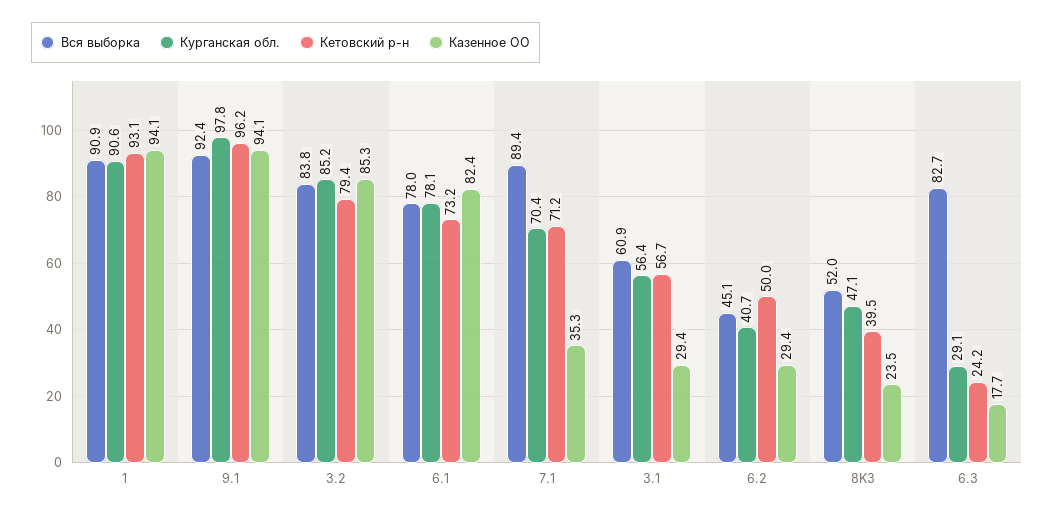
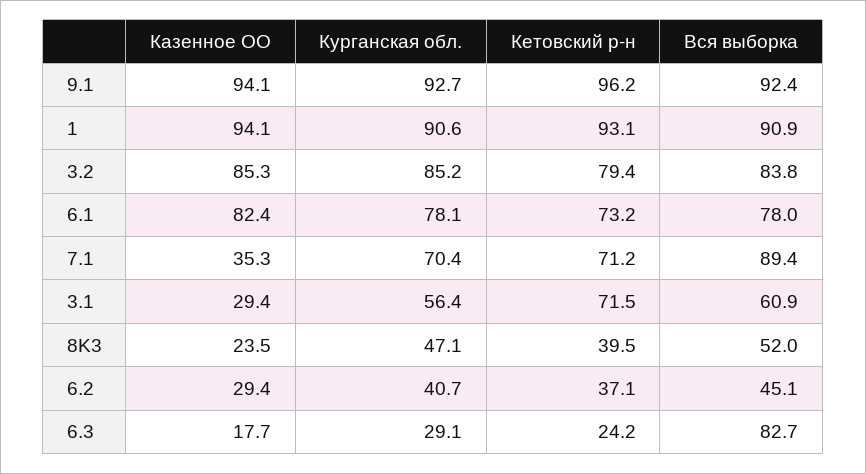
  {
    "Вся выборка": {
      "1": 90.9,
      "9.1": 92.4,
      "3.2": 83.8,
      "6.1": 78,
      "7.1": 89.4,
      "3.1": 60.9,
      "6.2": 45.1,
      "8K3": 52,
      "6.3": 82.7
    },
    "Курганская обл.": {
      "1": 90.6,
-     "9.1": 97.8,
+     "9.1": 92.7,
      "3.2": 85.2,
      "6.1": 78.1,
      "7.1": 70.4,
      "3.1": 56.4,
      "6.2": 40.7,
      "8K3": 47.1,
      "6.3": 29.1
    },
    "Кетовский р-н": {
      "1": 93.1,
      "9.1": 96.2,
      "3.2": 79.4,
      "6.1": 73.2,
      "7.1": 71.2,
-     "3.1": 56.7,
+     "3.1": 71.5,
-     "6.2": 50,
+     "6.2": 37.1,
      "8K3": 39.5,
      "6.3": 24.2
    },
    "Казенное ОО": {
      "1": 94.1,
      "9.1": 94.1,
      "3.2": 85.3,
      "6.1": 82.4,
      "7.1": 35.3,
      "3.1": 29.4,
      "6.2": 29.4,
      "8K3": 23.5,
      "6.3": 17.7
    }
  }

